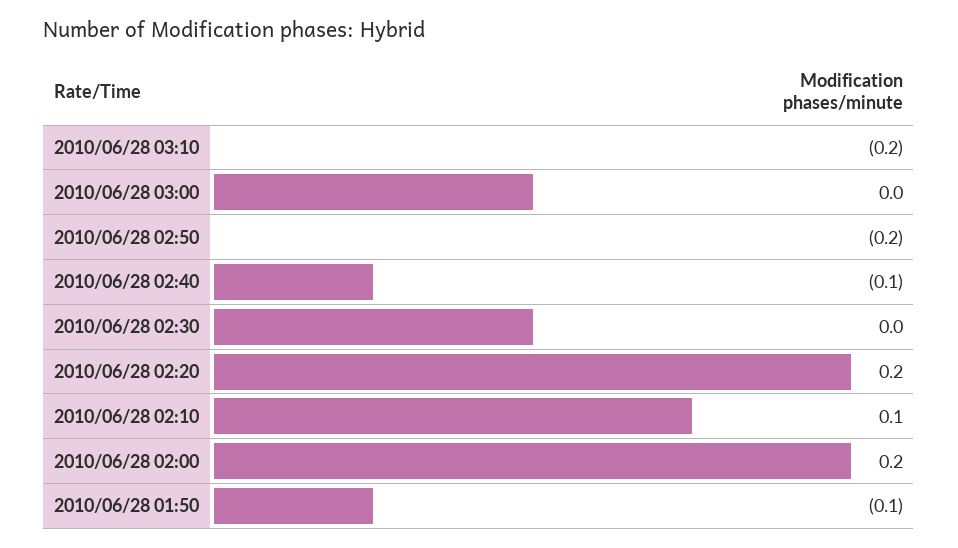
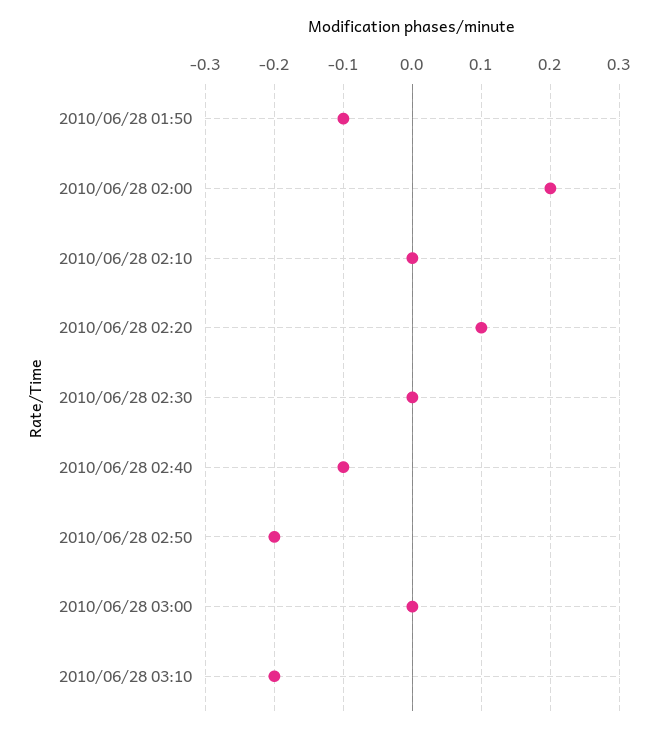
  {
    "2010/06/28 03:10": -0.2,
    "2010/06/28 03:00": 0,
    "2010/06/28 02:50": -0.2,
    "2010/06/28 02:40": -0.1,
    "2010/06/28 02:30": 0,
-   "2010/06/28 02:20": 0.2,
+   "2010/06/28 02:20": 0.1,
-   "2010/06/28 02:10": 0.1,
+   "2010/06/28 02:10": 0,
    "2010/06/28 02:00": 0.2,
    "2010/06/28 01:50": -0.1
  }

